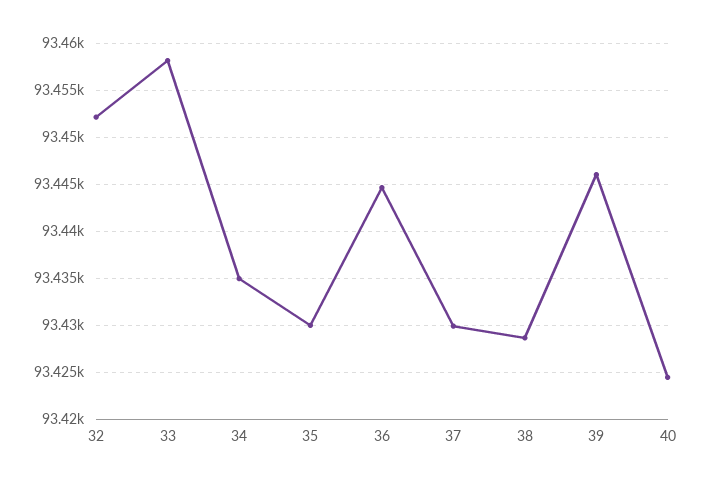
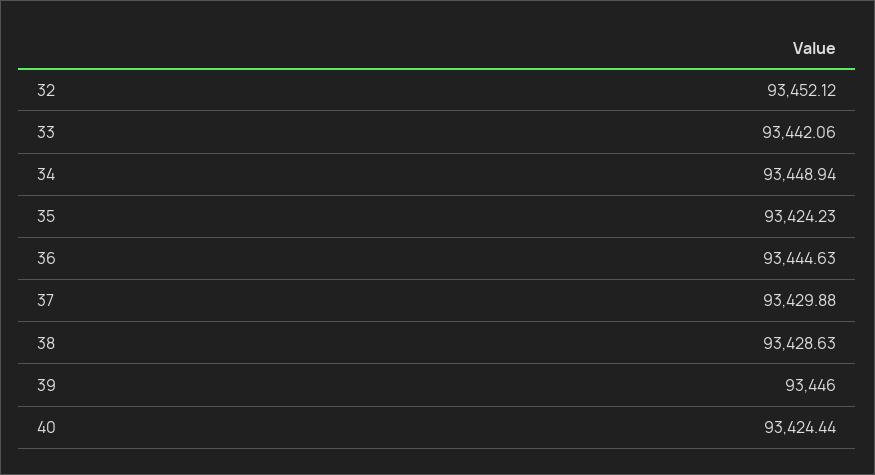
  {
    "32": 93452.12,
-   "33": 93458,
+   "33": 93442.06,
-   "34": 93435,
+   "34": 93448.94,
-   "35": 93430,
+   "35": 93424.23,
    "36": 93444.63,
    "37": 93429.88,
    "38": 93428.63,
    "39": 93446,
    "40": 93424.44
  }

